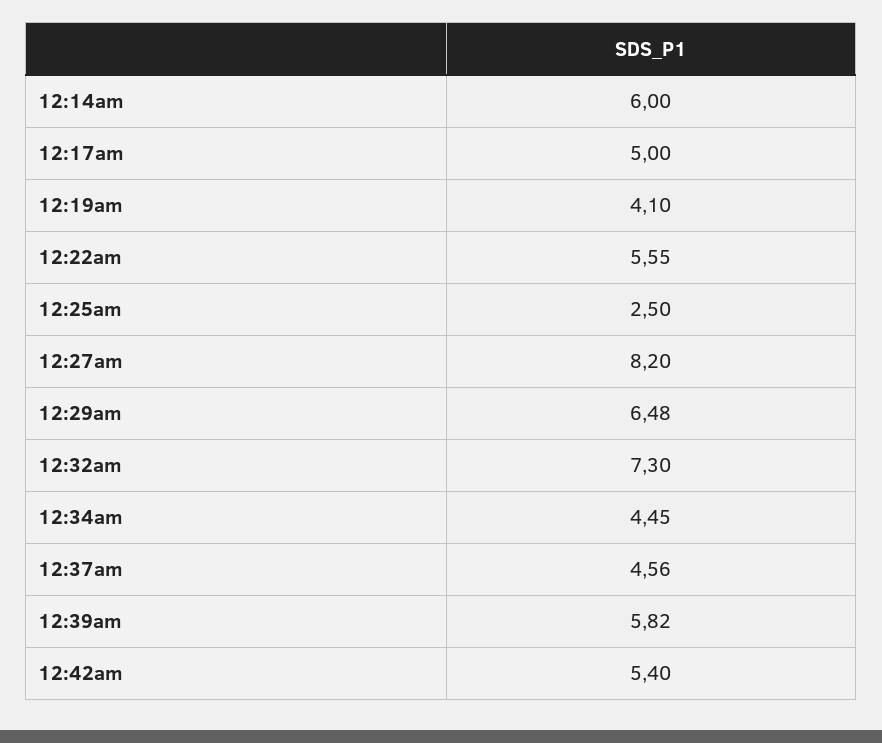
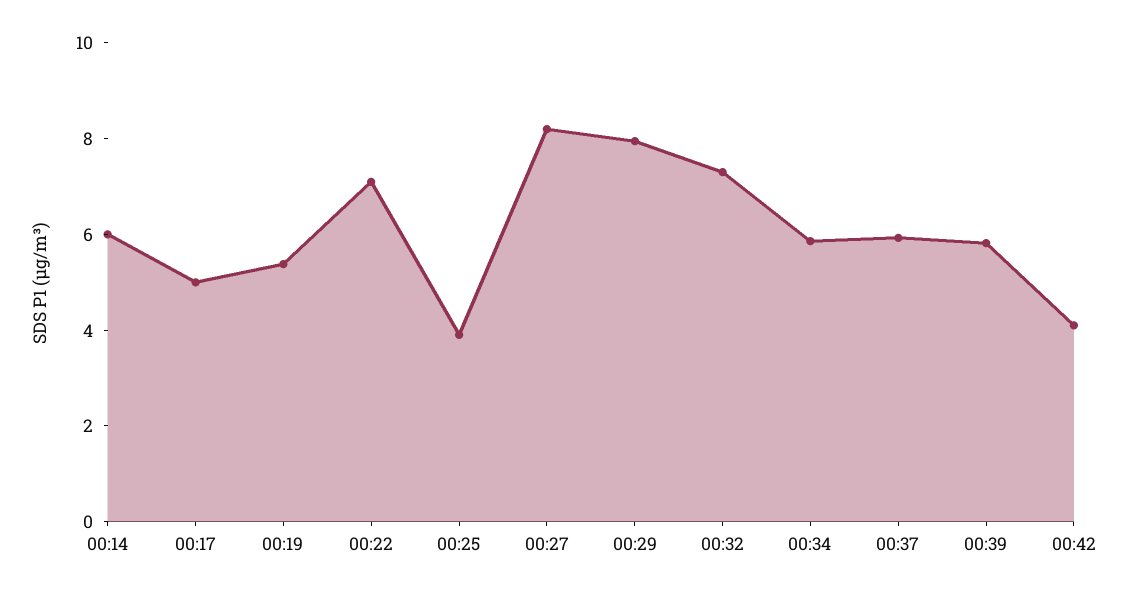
  {
    "12:14am": 6,
    "12:17am": 5,
-   "12:19am": 4.1,
+   "12:19am": 5.5,
-   "12:22am": 5.55,
+   "12:22am": 7,
-   "12:25am": 2.5,
+   "12:25am": 4,
    "12:27am": 8.2,
-   "12:29am": 6.48,
+   "12:29am": 8,
    "12:32am": 7.3,
-   "12:34am": 4.45,
+   "12:34am": 6,
-   "12:37am": 4.56,
+   "12:37am": 6,
    "12:39am": 5.82,
-   "12:42am": 5.4
+   "12:42am": 4
  }

